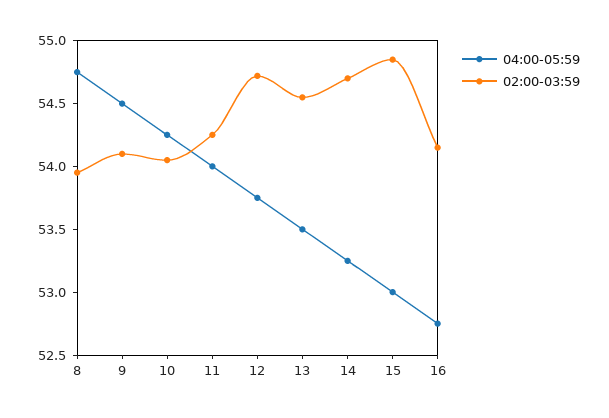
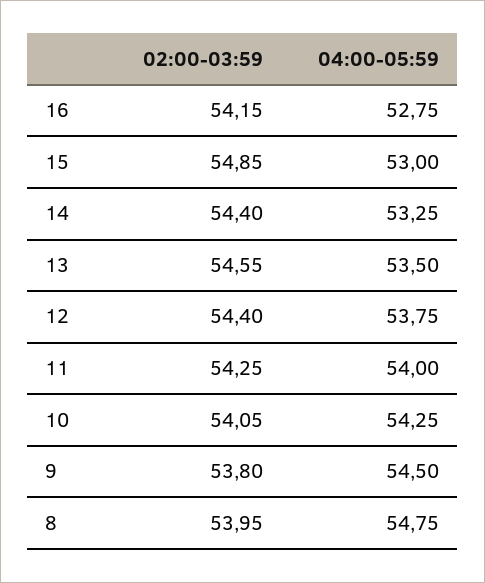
  {
    "04:00-05:59": {
      "8": 54.75,
      "9": 54.5,
      "10": 54.25,
      "11": 54,
      "12": 53.75,
      "13": 53.5,
      "14": 53.25,
      "15": 53,
      "16": 52.75
    },
    "02:00-03:59": {
      "8": 53.95,
-     "9": 54.1,
+     "9": 53.8,
      "10": 54.05,
      "11": 54.25,
-     "12": 54.7,
+     "12": 54.4,
      "13": 54.55,
-     "14": 54.7,
+     "14": 54.4,
      "15": 54.85,
      "16": 54.15
    }
  }

